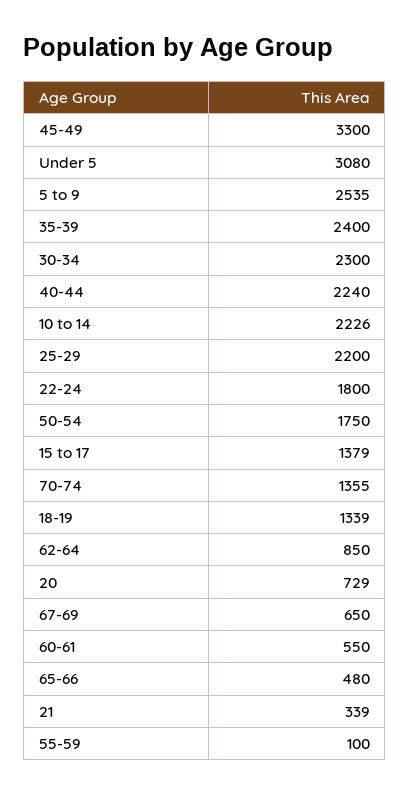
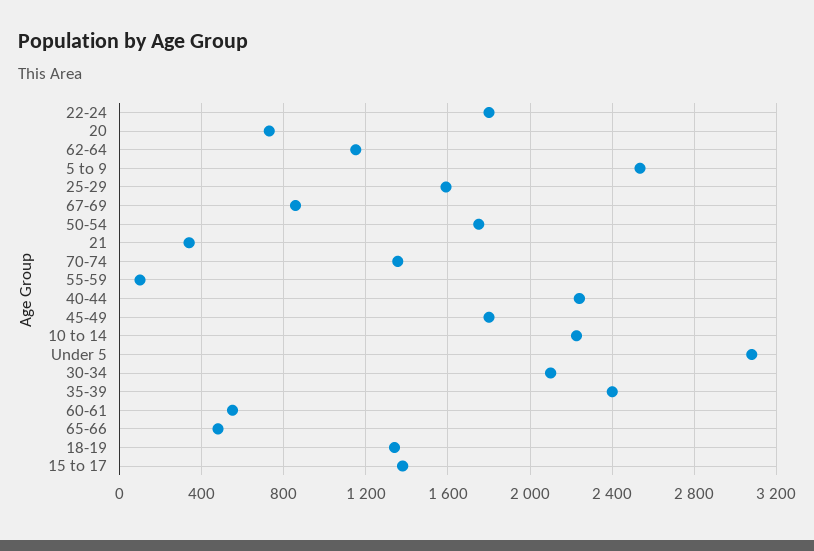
  {
-   "45-49": 3300,
+   "45-49": 1800,
    "Under 5": 3080,
    "5 to 9": 2535,
    "35-39": 2400,
-   "30-34": 2300,
+   "30-34": 2100,
    "40-44": 2240,
    "10 to 14": 2226,
-   "25-29": 2200,
+   "25-29": 1600,
    "22-24": 1800,
    "50-54": 1750,
    "15 to 17": 1379,
    "70-74": 1355,
    "18-19": 1339,
-   "62-64": 850,
+   "62-64": 1150,
    "20": 729,
-   "67-69": 650,
+   "67-69": 850,
    "60-61": 550,
    "65-66": 480,
    "21": 339,
    "55-59": 100
  }

